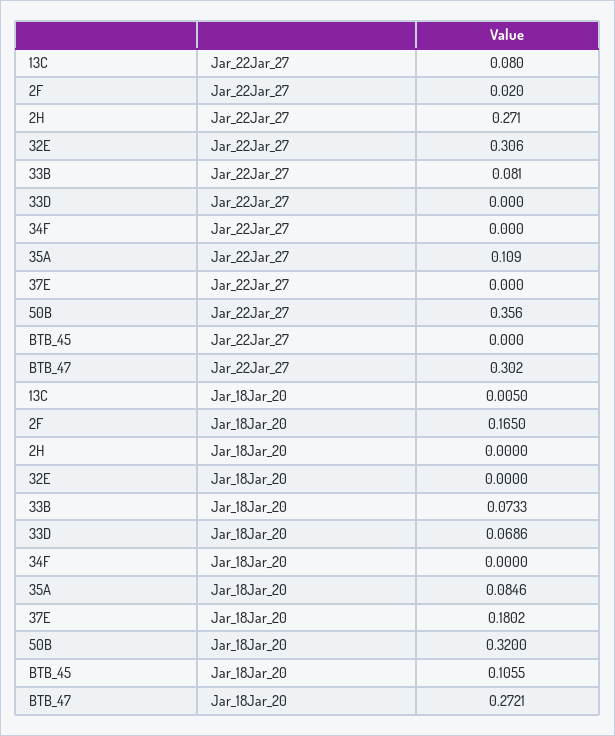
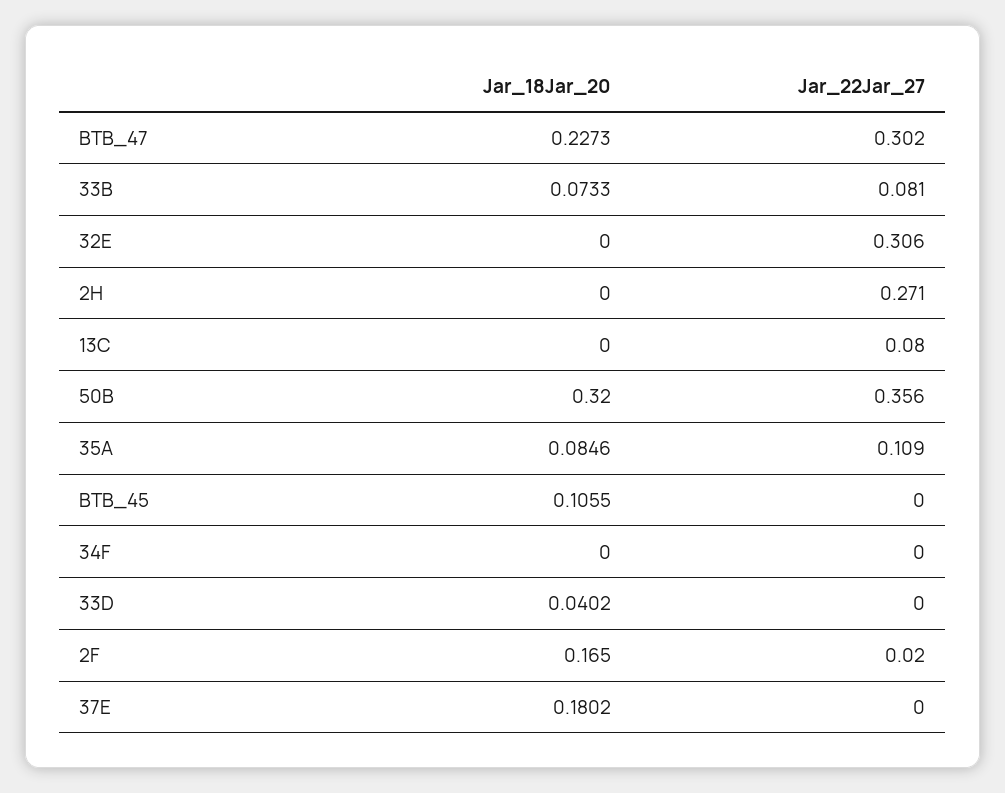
  {
    "13C": {
      "Jar_22Jar_27": 0.08,
-     "Jar_18Jar_20": 0.005
+     "Jar_18Jar_20": 0
    },
    "2F": {
      "Jar_22Jar_27": 0.02,
      "Jar_18Jar_20": 0.165
    },
    "2H": {
      "Jar_22Jar_27": 0.271,
      "Jar_18Jar_20": 0
    },
    "32E": {
      "Jar_22Jar_27": 0.306,
      "Jar_18Jar_20": 0
    },
    "33B": {
      "Jar_22Jar_27": 0.081,
      "Jar_18Jar_20": 0.0733
    },
    "33D": {
      "Jar_22Jar_27": 0,
-     "Jar_18Jar_20": 0.0686
+     "Jar_18Jar_20": 0.0402
    },
    "34F": {
      "Jar_22Jar_27": 0,
      "Jar_18Jar_20": 0
    },
    "35A": {
      "Jar_22Jar_27": 0.109,
      "Jar_18Jar_20": 0.0846
    },
    "37E": {
      "Jar_22Jar_27": 0,
      "Jar_18Jar_20": 0.1802
    },
    "50B": {
      "Jar_22Jar_27": 0.356,
      "Jar_18Jar_20": 0.32
    },
    "BTB_45": {
      "Jar_22Jar_27": 0,
      "Jar_18Jar_20": 0.1055
    },
    "BTB_47": {
      "Jar_22Jar_27": 0.302,
-     "Jar_18Jar_20": 0.2721
+     "Jar_18Jar_20": 0.2273
    }
  }

